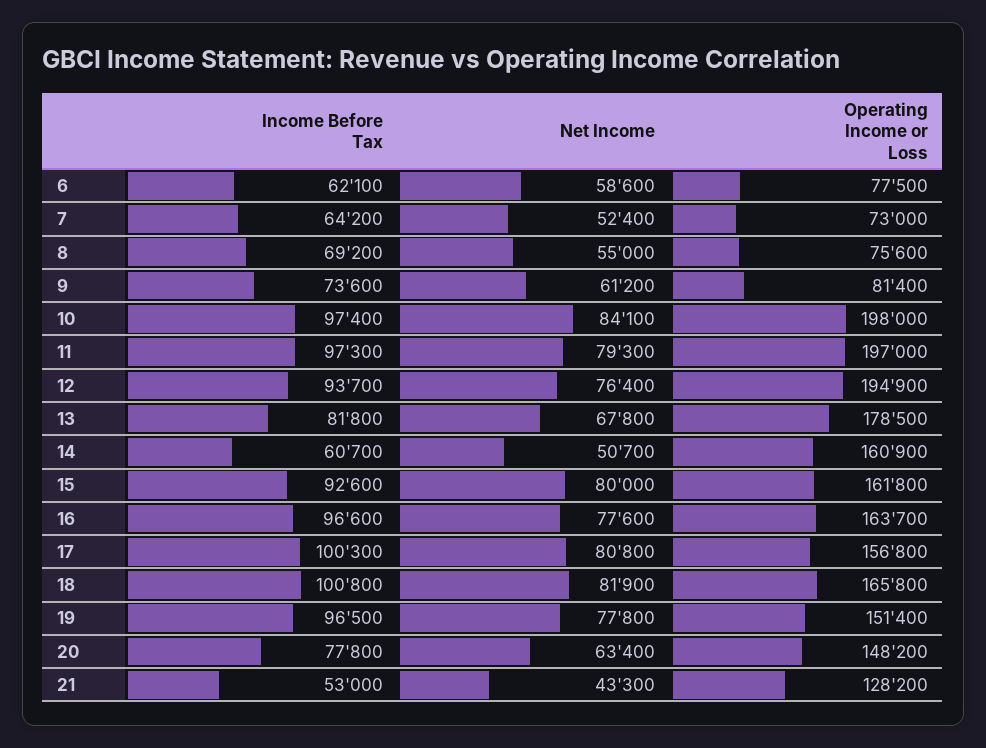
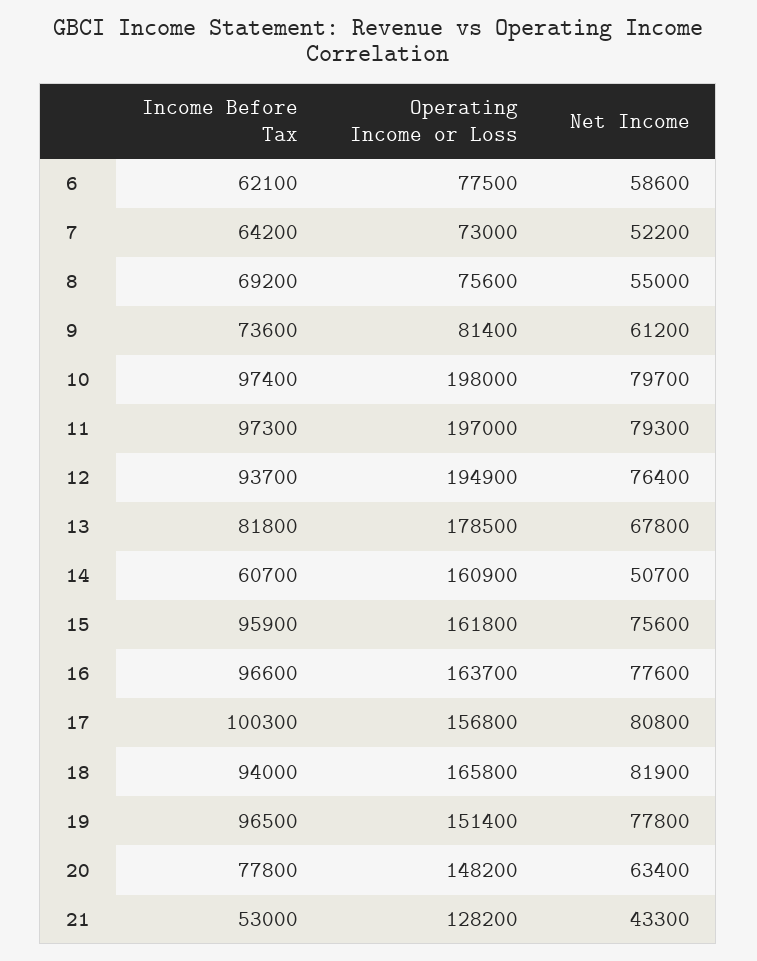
  {
    "Income Before Tax": {
      "6": 62100,
      "7": 64200,
      "8": 69200,
      "9": 73600,
      "10": 97400,
      "11": 97300,
      "12": 93700,
      "13": 81800,
      "14": 60700,
-     "15": 92600,
+     "15": 95900,
      "16": 96600,
      "17": 100300,
-     "18": 100800,
+     "18": 94000,
      "19": 96500,
      "20": 77800,
      "21": 53000
    },
    "Net Income": {
      "6": 58600,
-     "7": 52400,
+     "7": 52200,
      "8": 55000,
      "9": 61200,
-     "10": 84100,
+     "10": 79700,
      "11": 79300,
      "12": 76400,
      "13": 67800,
      "14": 50700,
-     "15": 80000,
+     "15": 75600,
      "16": 77600,
      "17": 80800,
      "18": 81900,
      "19": 77800,
      "20": 63400,
      "21": 43300
    },
    "Operating Income or Loss": {
      "6": 77500,
      "7": 73000,
      "8": 75600,
      "9": 81400,
      "10": 198000,
      "11": 197000,
      "12": 194900,
      "13": 178500,
      "14": 160900,
      "15": 161800,
      "16": 163700,
      "17": 156800,
      "18": 165800,
      "19": 151400,
      "20": 148200,
      "21": 128200
    }
  }

